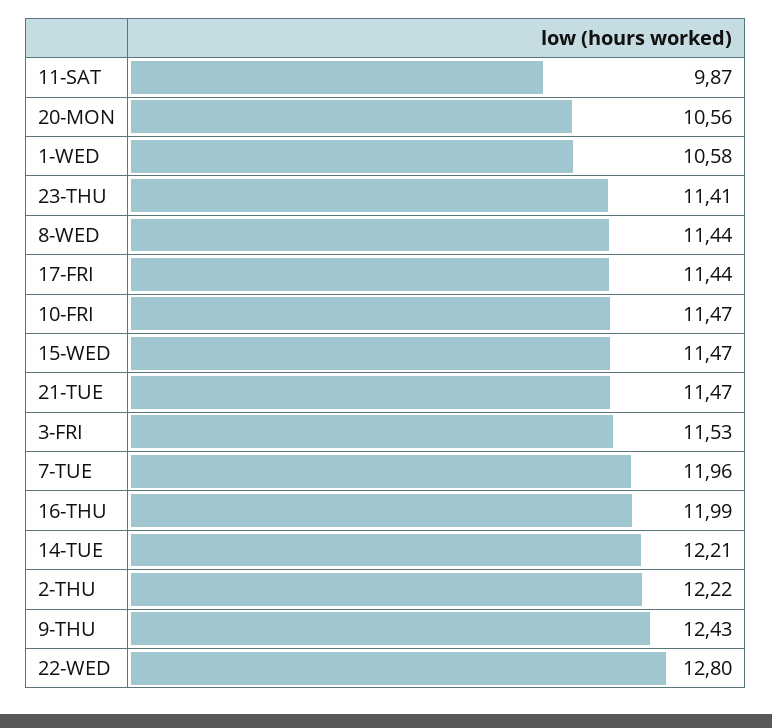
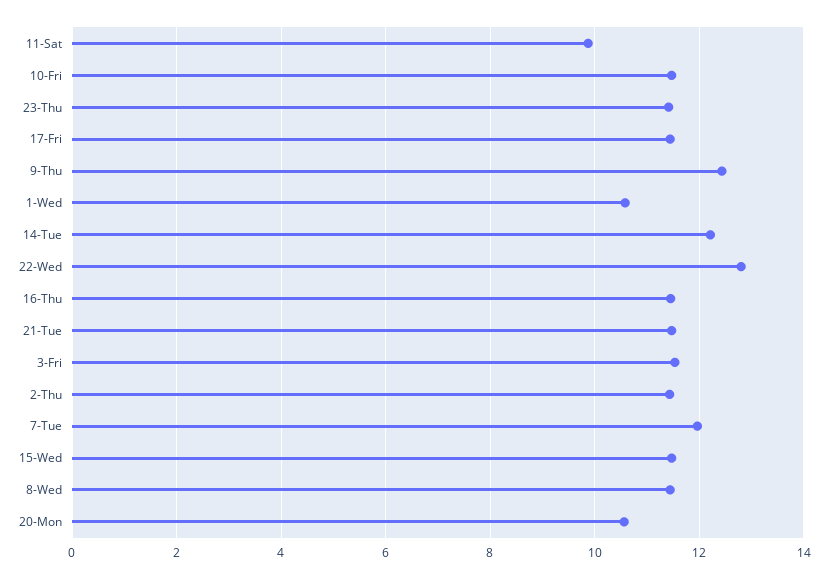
  {
    "11-SAT": 9.87,
    "20-MON": 10.56,
    "1-WED": 10.58,
    "23-THU": 11.41,
    "8-WED": 11.44,
    "17-FRI": 11.44,
    "10-FRI": 11.47,
    "15-WED": 11.47,
    "21-TUE": 11.47,
    "3-FRI": 11.53,
    "7-TUE": 11.96,
-   "16-THU": 11.99,
+   "16-THU": 11.4,
    "14-TUE": 12.21,
-   "2-THU": 12.22,
+   "2-THU": 11.4,
    "9-THU": 12.43,
    "22-WED": 12.8
  }

